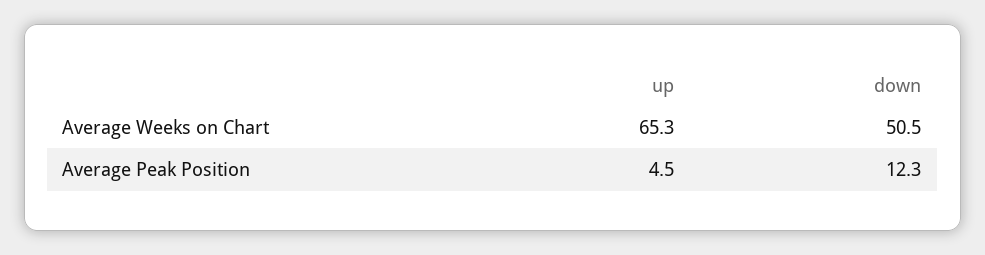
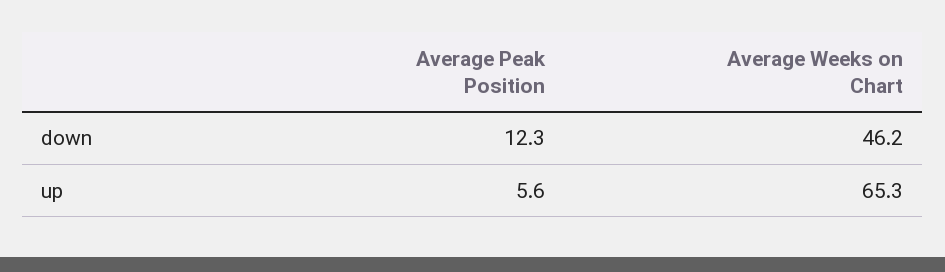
  {
    "up": {
      "Average Weeks on Chart": 65.3,
-     "Average Peak Position": 4.5
+     "Average Peak Position": 5.6
    },
    "down": {
-     "Average Weeks on Chart": 50.5,
+     "Average Weeks on Chart": 46.2,
      "Average Peak Position": 12.3
    }
  }

